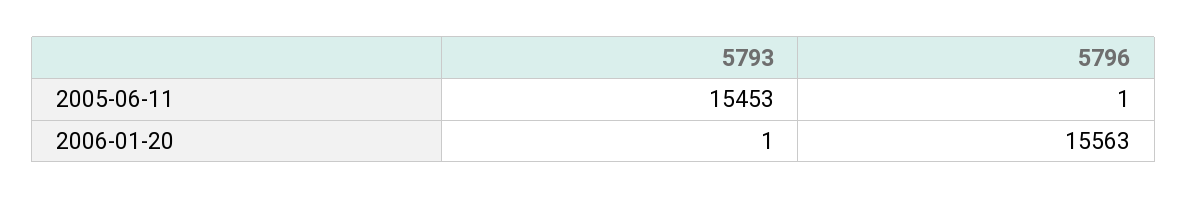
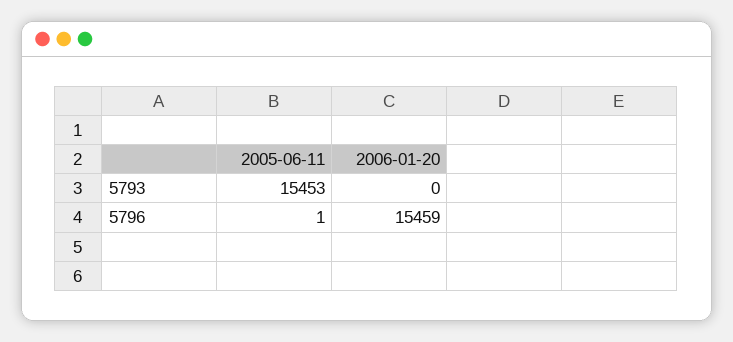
  {
    "5793": {
      "2005-06-11": 15453,
-     "2006-01-20": 1
+     "2006-01-20": 0
    },
    "5796": {
      "2005-06-11": 1,
-     "2006-01-20": 15563
+     "2006-01-20": 15459
    }
  }

